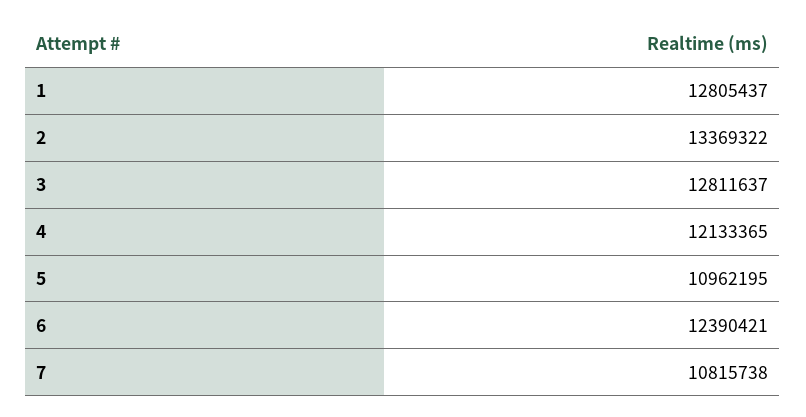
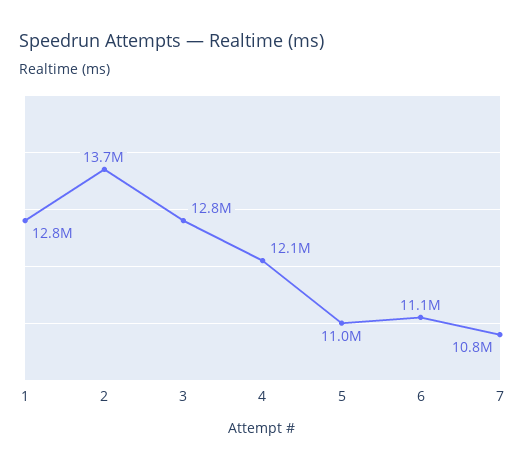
  {
    "1": 12805437,
-   "2": 13369322,
+   "2": 13700000,
    "3": 12811637,
    "4": 12133365,
    "5": 10962195,
-   "6": 12390421,
+   "6": 11100000,
    "7": 10815738
  }

